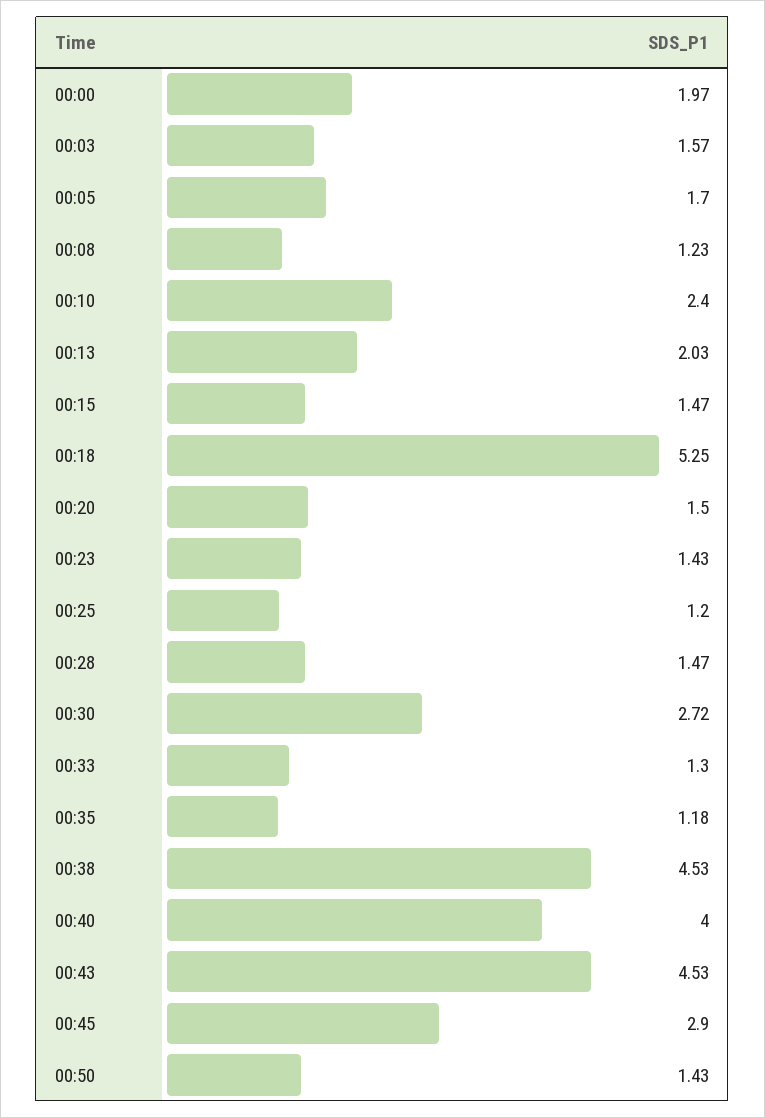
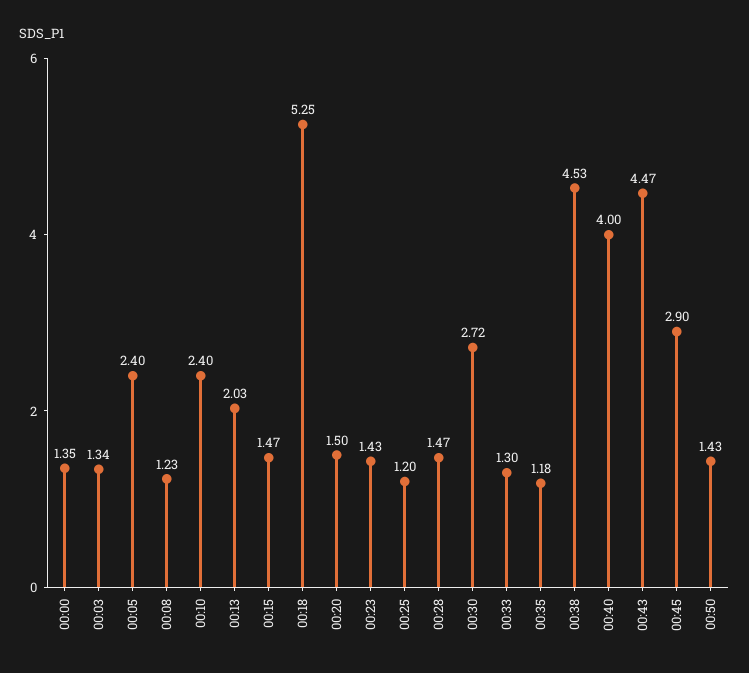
  {
-   "00:00": 1.97,
+   "00:00": 1.35,
-   "00:03": 1.57,
+   "00:03": 1.34,
-   "00:05": 1.7,
+   "00:05": 2.4,
    "00:08": 1.23,
    "00:10": 2.4,
    "00:13": 2.03,
    "00:15": 1.47,
    "00:18": 5.25,
    "00:20": 1.5,
    "00:23": 1.43,
    "00:25": 1.2,
    "00:28": 1.47,
    "00:30": 2.72,
    "00:33": 1.3,
    "00:35": 1.18,
    "00:38": 4.53,
    "00:40": 4,
-   "00:43": 4.53,
+   "00:43": 4.47,
    "00:45": 2.9,
    "00:50": 1.43
  }

